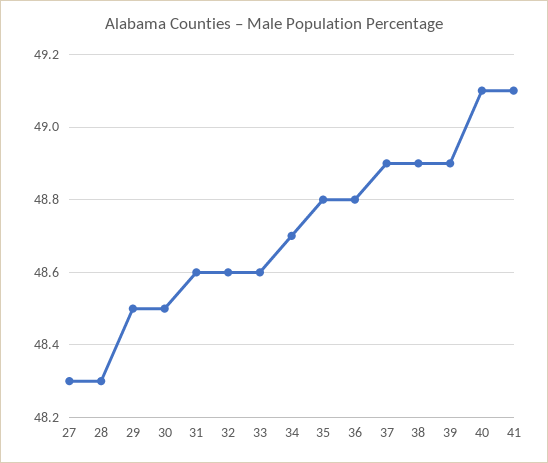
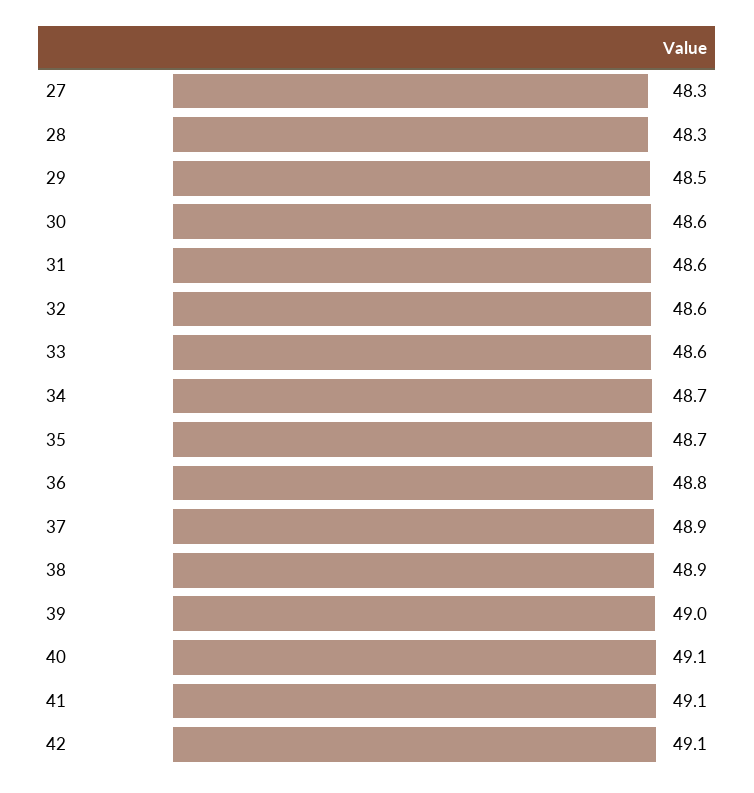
  {
    "27": 48.3,
    "28": 48.3,
    "29": 48.5,
-   "30": 48.5,
+   "30": 48.6,
    "31": 48.6,
    "32": 48.6,
    "33": 48.6,
    "34": 48.7,
-   "35": 48.8,
+   "35": 48.7,
    "36": 48.8,
    "37": 48.9,
    "38": 48.9,
-   "39": 48.9,
+   "39": 49,
    "40": 49.1,
-   "41": 49.1
+   "41": 49.1,
+   "42": 49.1
  }

